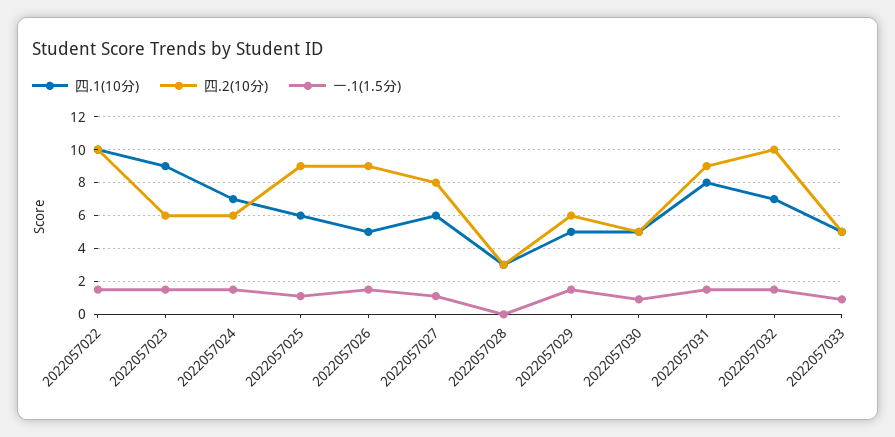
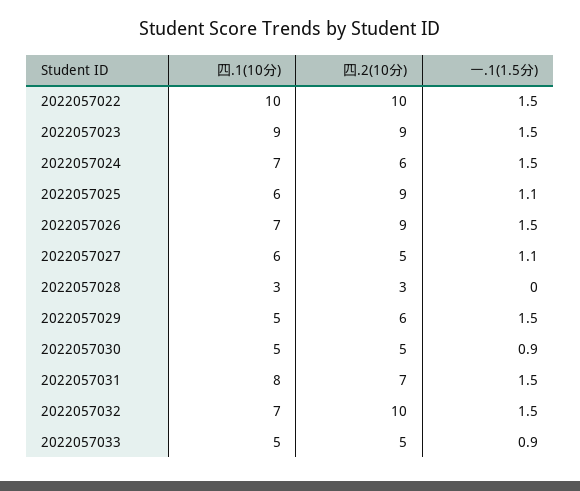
  {
    "四.1(10分)": {
      "2022057022": 10,
      "2022057023": 9,
      "2022057024": 7,
      "2022057025": 6,
-     "2022057026": 5,
+     "2022057026": 7,
      "2022057027": 6,
      "2022057028": 3,
      "2022057029": 5,
      "2022057030": 5,
      "2022057031": 8,
      "2022057032": 7,
      "2022057033": 5
    },
    "四.2(10分)": {
      "2022057022": 10,
-     "2022057023": 6,
+     "2022057023": 9,
      "2022057024": 6,
      "2022057025": 9,
      "2022057026": 9,
-     "2022057027": 8,
+     "2022057027": 5,
      "2022057028": 3,
      "2022057029": 6,
      "2022057030": 5,
-     "2022057031": 9,
+     "2022057031": 7,
      "2022057032": 10,
      "2022057033": 5
    },
    "一.1(1.5分)": {
      "2022057022": 1.5,
      "2022057023": 1.5,
      "2022057024": 1.5,
      "2022057025": 1.1,
      "2022057026": 1.5,
      "2022057027": 1.1,
      "2022057028": 0,
      "2022057029": 1.5,
      "2022057030": 0.9,
      "2022057031": 1.5,
      "2022057032": 1.5,
      "2022057033": 0.9
    }
  }

